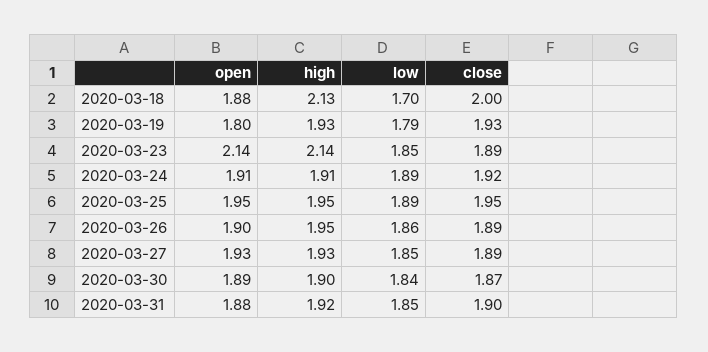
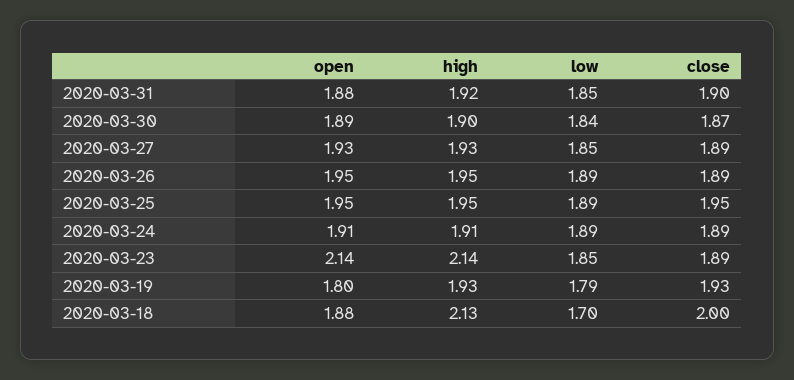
  {
    "open": {
      "2020-03-18": 1.88,
      "2020-03-19": 1.8,
      "2020-03-23": 2.14,
      "2020-03-24": 1.91,
      "2020-03-25": 1.95,
-     "2020-03-26": 1.9,
+     "2020-03-26": 1.95,
      "2020-03-27": 1.93,
      "2020-03-30": 1.89,
      "2020-03-31": 1.88
    },
    "high": {
      "2020-03-18": 2.13,
      "2020-03-19": 1.93,
      "2020-03-23": 2.14,
      "2020-03-24": 1.91,
      "2020-03-25": 1.95,
      "2020-03-26": 1.95,
      "2020-03-27": 1.93,
      "2020-03-30": 1.9,
      "2020-03-31": 1.92
    },
    "low": {
      "2020-03-18": 1.7,
      "2020-03-19": 1.79,
      "2020-03-23": 1.85,
      "2020-03-24": 1.89,
      "2020-03-25": 1.89,
-     "2020-03-26": 1.86,
+     "2020-03-26": 1.89,
      "2020-03-27": 1.85,
      "2020-03-30": 1.84,
      "2020-03-31": 1.85
    },
    "close": {
      "2020-03-18": 2,
      "2020-03-19": 1.93,
      "2020-03-23": 1.89,
-     "2020-03-24": 1.92,
+     "2020-03-24": 1.89,
      "2020-03-25": 1.95,
      "2020-03-26": 1.89,
      "2020-03-27": 1.89,
      "2020-03-30": 1.87,
      "2020-03-31": 1.9
    }
  }

